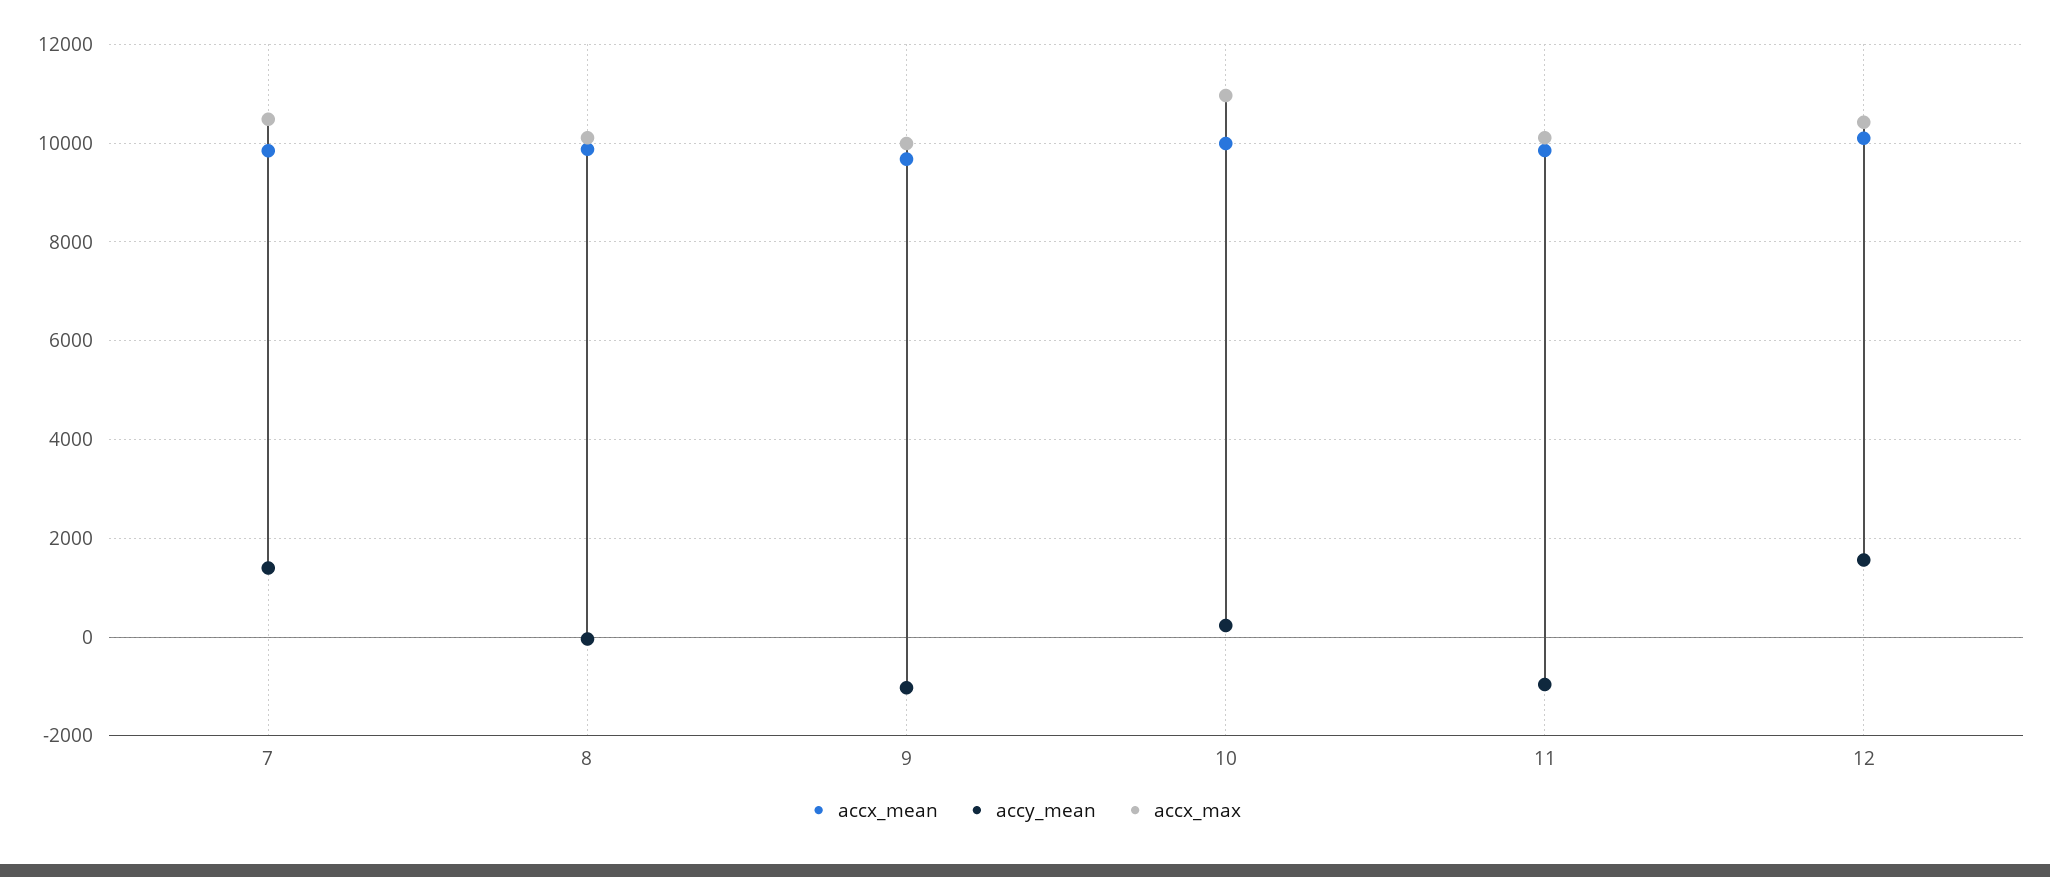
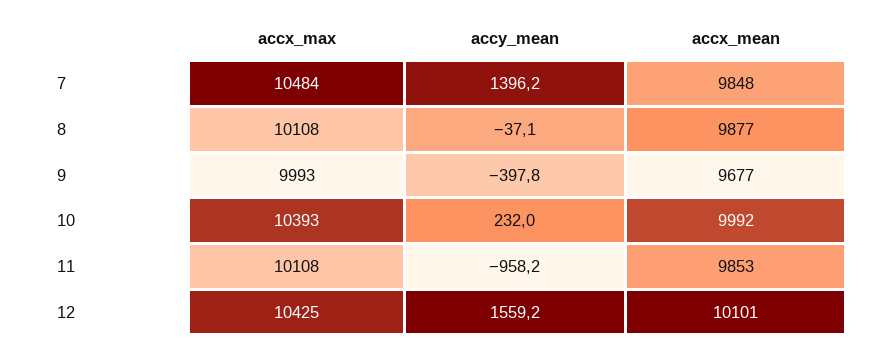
  {
    "accx_mean": {
      "7": 9848,
      "8": 9877,
      "9": 9677,
      "10": 9992,
      "11": 9853,
      "12": 10101
    },
    "accy_mean": {
      "7": 1396.2,
      "8": -37.1,
-     "9": -1000,
+     "9": -397.8,
      "10": 232,
      "11": -958.2,
      "12": 1559.2
    },
    "accx_max": {
      "7": 10484,
      "8": 10108,
      "9": 9993,
-     "10": 11000,
+     "10": 10393,
      "11": 10108,
      "12": 10425
    }
  }

